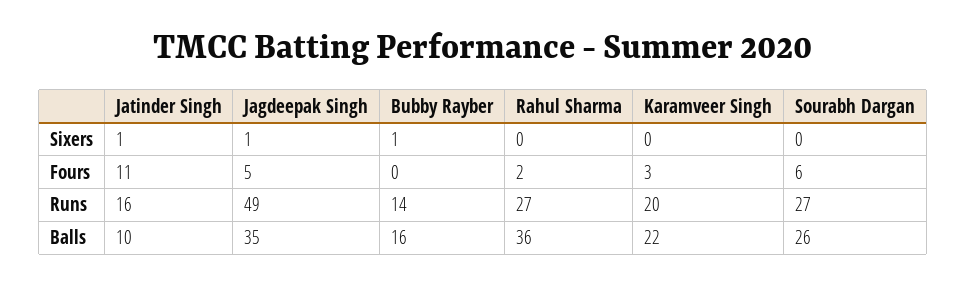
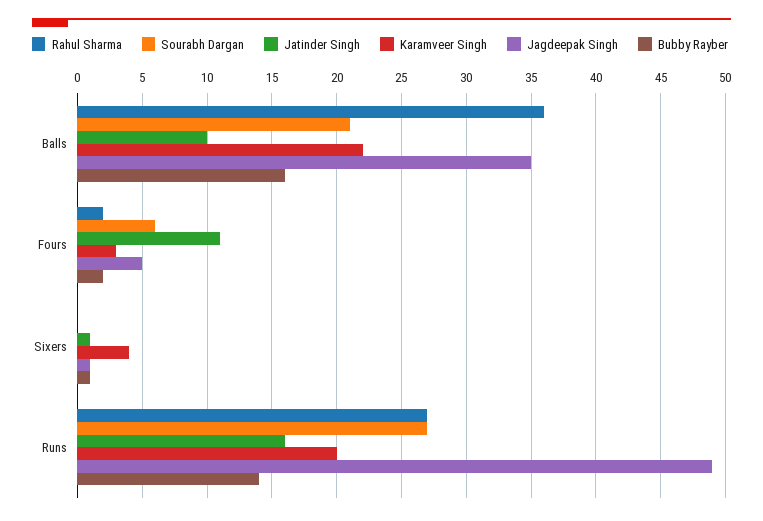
  {
    "Jatinder Singh": {
      "Sixers": 1,
      "Fours": 11,
      "Runs": 16,
      "Balls": 10
    },
    "Jagdeepak Singh": {
      "Sixers": 1,
      "Fours": 5,
      "Runs": 49,
      "Balls": 35
    },
    "Bubby Rayber": {
      "Sixers": 1,
-     "Fours": 0,
+     "Fours": 2,
      "Runs": 14,
      "Balls": 16
    },
    "Rahul Sharma": {
      "Sixers": 0,
      "Fours": 2,
      "Runs": 27,
      "Balls": 36
    },
    "Karamveer Singh": {
-     "Sixers": 0,
+     "Sixers": 4,
      "Fours": 3,
      "Runs": 20,
      "Balls": 22
    },
    "Sourabh Dargan": {
      "Sixers": 0,
      "Fours": 6,
      "Runs": 27,
-     "Balls": 26
+     "Balls": 21
    }
  }

